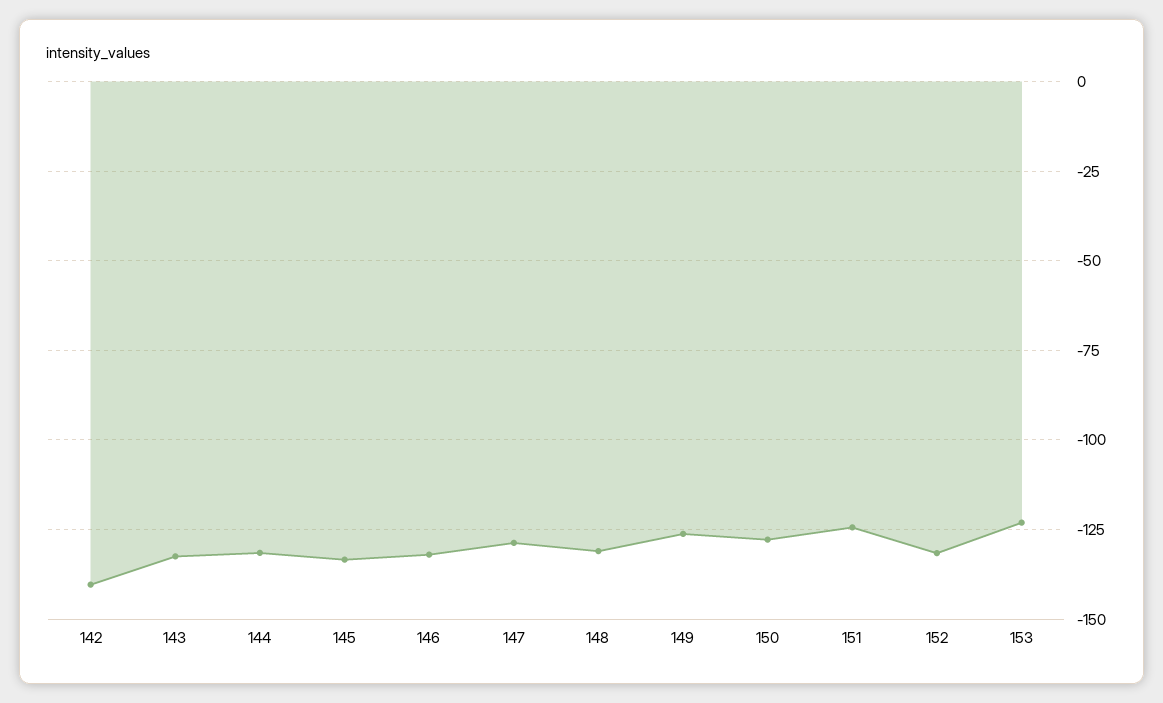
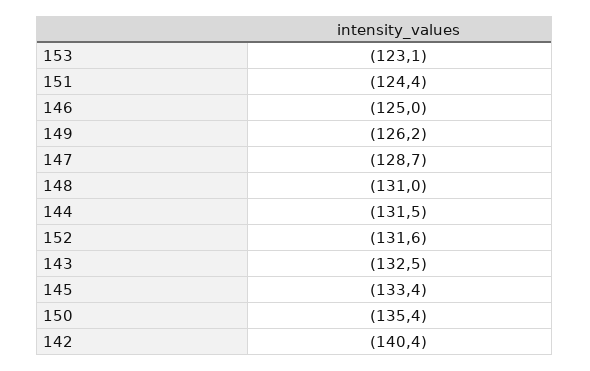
  {
    "142": -140.4,
    "143": -132.5,
    "144": -131.5,
    "145": -133.4,
-   "146": -132.5,
+   "146": -125,
    "147": -128.7,
    "148": -131,
    "149": -126.2,
-   "150": -127.5,
+   "150": -135.4,
    "151": -124.4,
    "152": -131.6,
    "153": -123.1
  }

